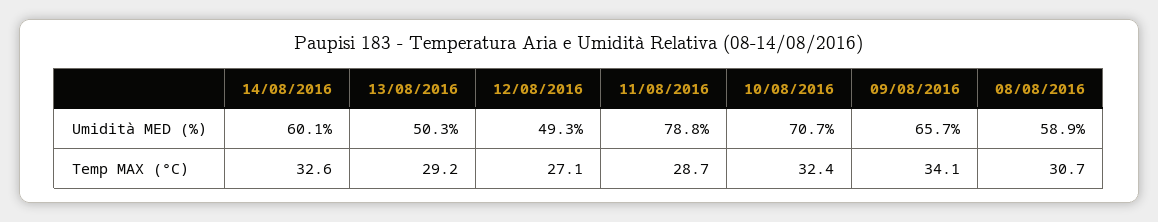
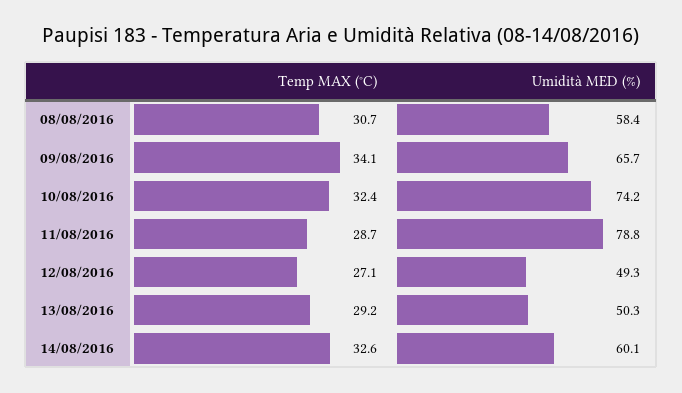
  {
    "14/08/2016": {
      "Umidità MED (%)": 60.1,
      "Temp MAX (°C)": 32.6
    },
    "13/08/2016": {
      "Umidità MED (%)": 50.3,
      "Temp MAX (°C)": 29.2
    },
    "12/08/2016": {
      "Umidità MED (%)": 49.3,
      "Temp MAX (°C)": 27.1
    },
    "11/08/2016": {
      "Umidità MED (%)": 78.8,
      "Temp MAX (°C)": 28.7
    },
    "10/08/2016": {
-     "Umidità MED (%)": 70.7,
+     "Umidità MED (%)": 74.2,
      "Temp MAX (°C)": 32.4
    },
    "09/08/2016": {
      "Umidità MED (%)": 65.7,
      "Temp MAX (°C)": 34.1
    },
    "08/08/2016": {
-     "Umidità MED (%)": 58.9,
+     "Umidità MED (%)": 58.4,
      "Temp MAX (°C)": 30.7
    }
  }

